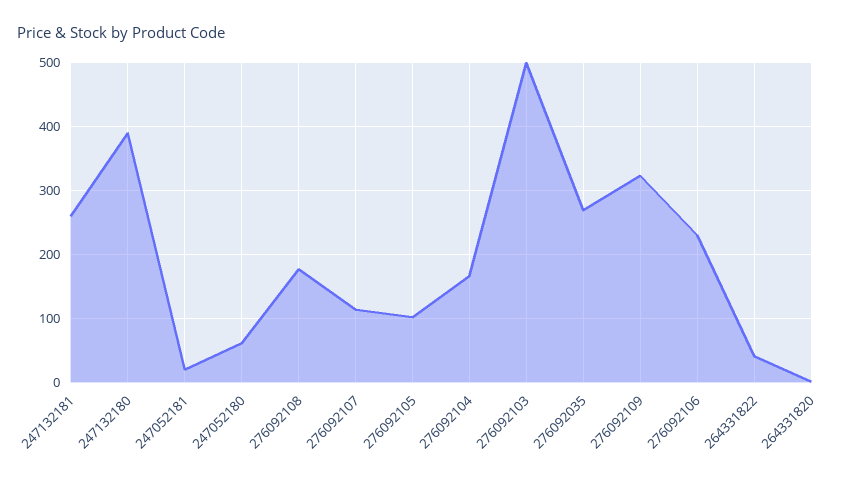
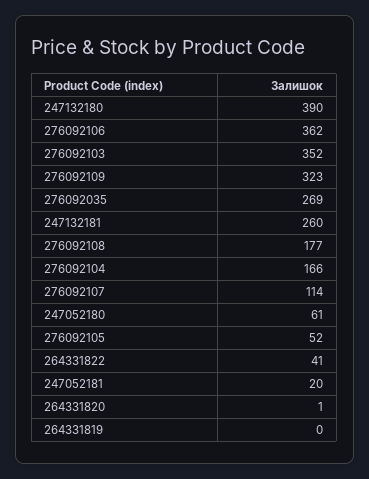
  {
    "247132181": 260,
    "247132180": 390,
    "247052181": 20,
    "247052180": 61,
    "276092108": 177,
    "276092107": 114,
-   "276092105": 100,
+   "276092105": 52,
    "276092104": 166,
-   "276092103": 500,
+   "276092103": 352,
    "276092035": 269,
    "276092109": 323,
-   "276092106": 230,
+   "276092106": 362,
    "264331822": 41,
-   "264331820": 1
+   "264331820": 1,
+   "264331819": 0
  }

